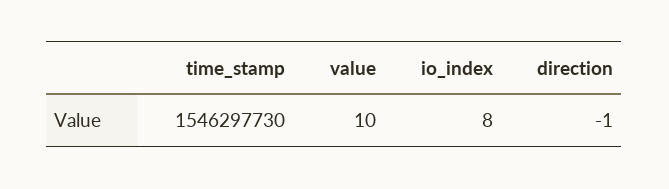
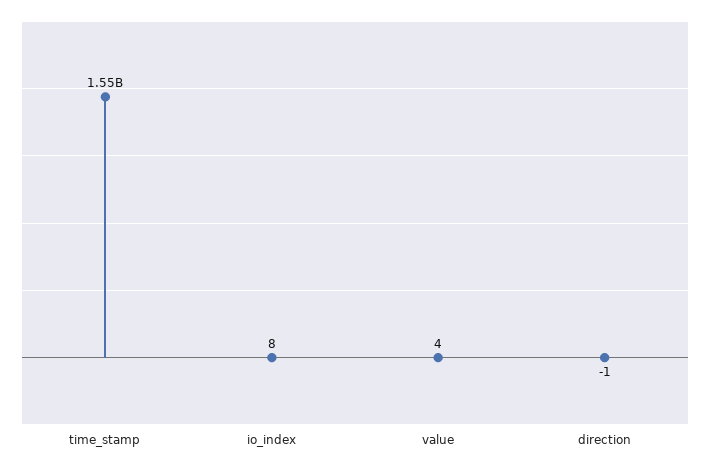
  {
    "time_stamp": 1546297730,
-   "value": 10,
+   "value": 4,
    "io_index": 8,
    "direction": -1
  }

